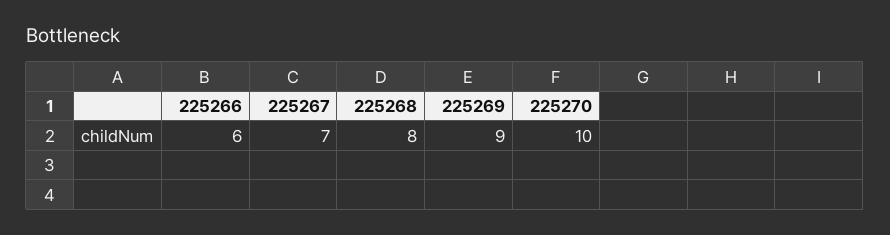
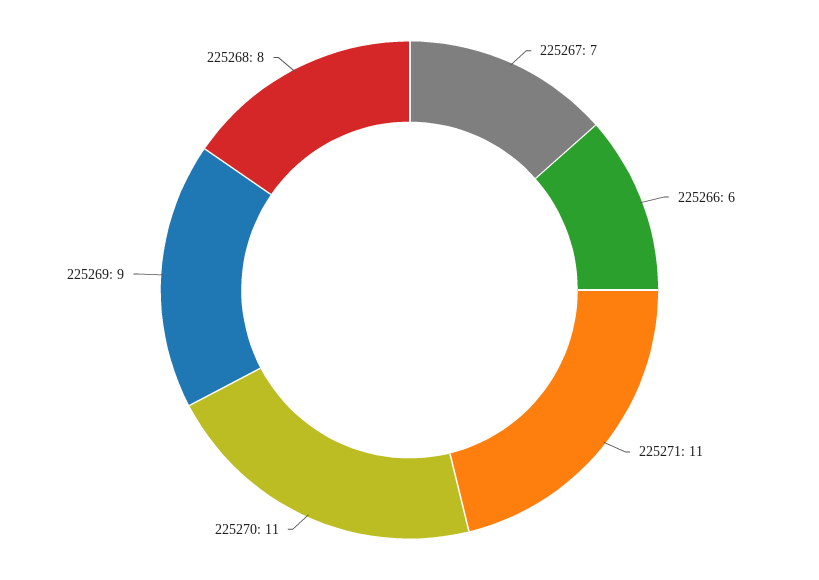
  {
    "225266": 6,
    "225267": 7,
    "225268": 8,
    "225269": 9,
-   "225270": 10
+   "225270": 11,
+   "225271": 11
  }

